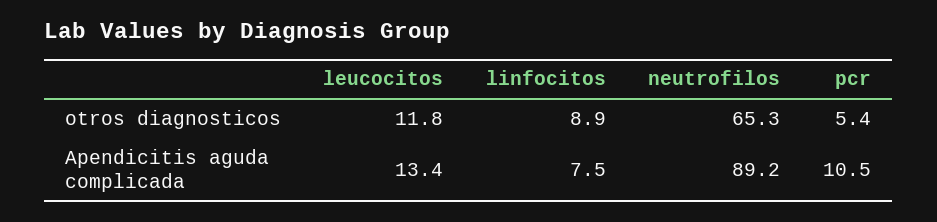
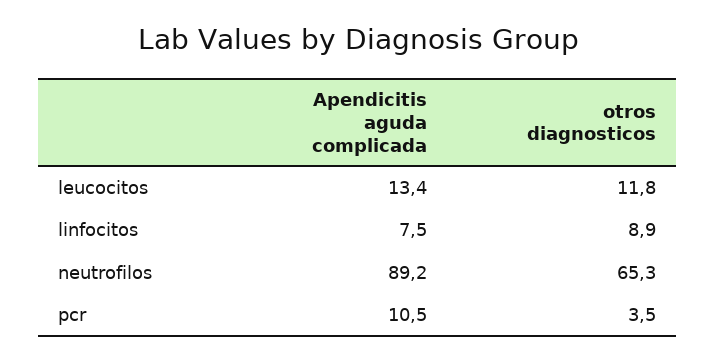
  {
    "leucocitos": {
      "otros diagnosticos": 11.8,
      "Apendicitis aguda complicada": 13.4
    },
    "linfocitos": {
      "otros diagnosticos": 8.9,
      "Apendicitis aguda complicada": 7.5
    },
    "neutrofilos": {
      "otros diagnosticos": 65.3,
      "Apendicitis aguda complicada": 89.2
    },
    "pcr": {
-     "otros diagnosticos": 5.4,
+     "otros diagnosticos": 3.5,
      "Apendicitis aguda complicada": 10.5
    }
  }

